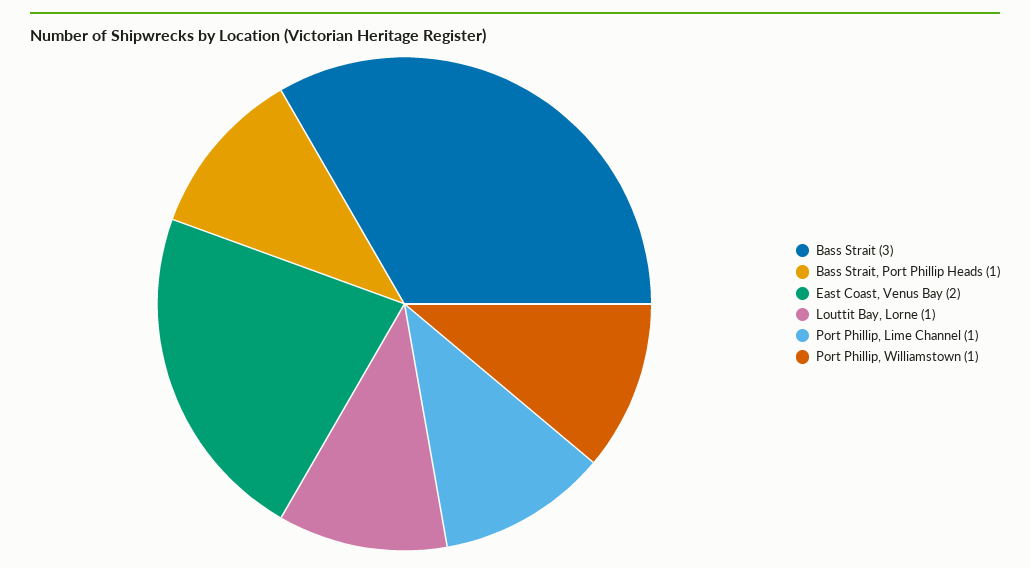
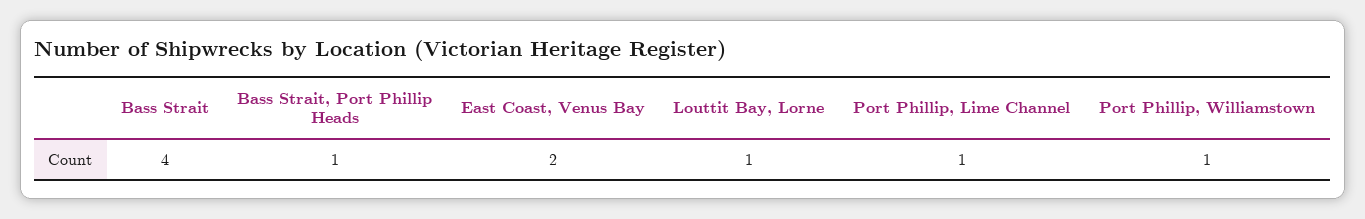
  {
-   "Bass Strait": 3,
+   "Bass Strait": 4,
    "Bass Strait, Port Phillip Heads": 1,
    "East Coast, Venus Bay": 2,
    "Louttit Bay, Lorne": 1,
    "Port Phillip, Lime Channel": 1,
    "Port Phillip, Williamstown": 1
  }

